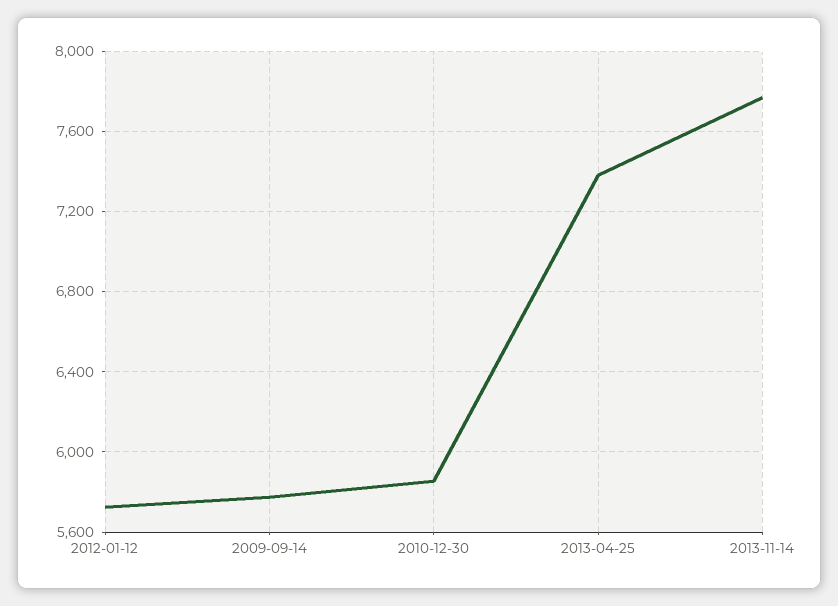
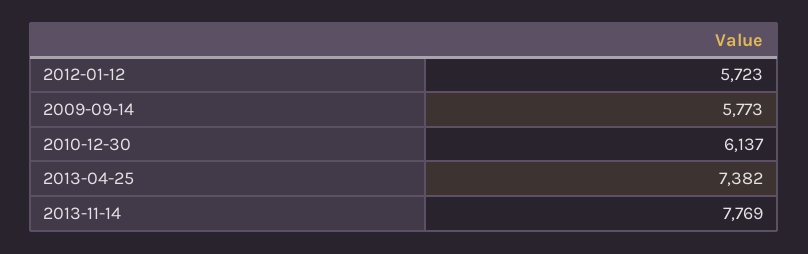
  {
    "2012-01-12": 5723,
    "2009-09-14": 5773,
-   "2010-12-30": 5850,
+   "2010-12-30": 6137,
    "2013-04-25": 7382,
    "2013-11-14": 7769
  }

